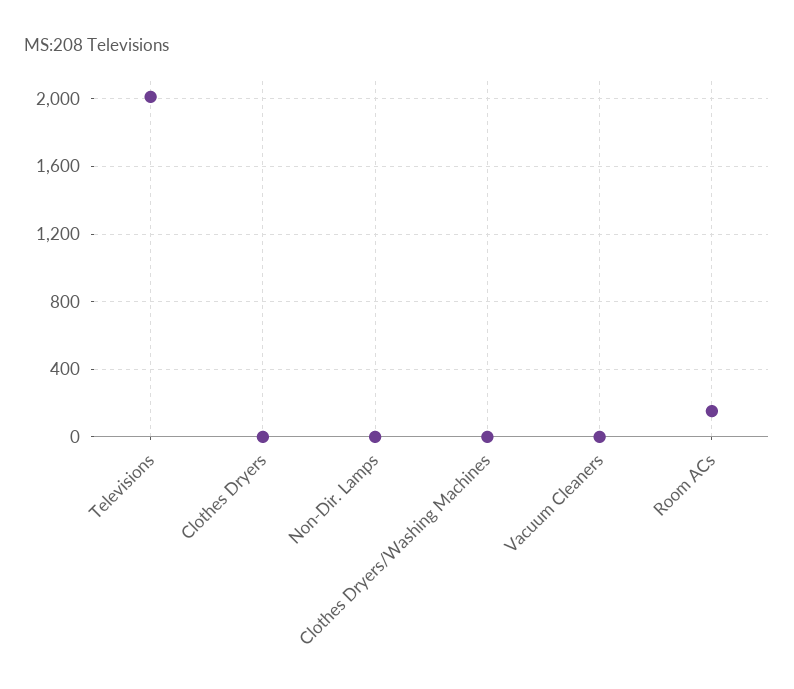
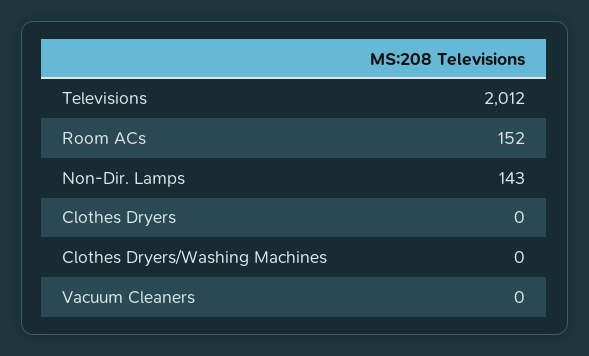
  {
    "Televisions": 2012,
    "Clothes Dryers": 0,
-   "Non-Dir. Lamps": 0,
+   "Non-Dir. Lamps": 143,
    "Clothes Dryers/Washing Machines": 0,
    "Vacuum Cleaners": 0,
    "Room ACs": 152
  }

